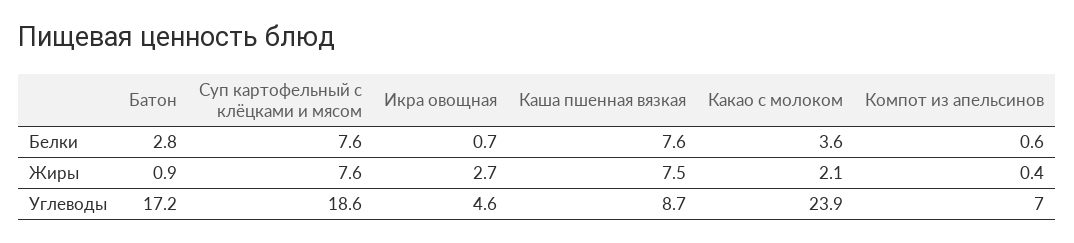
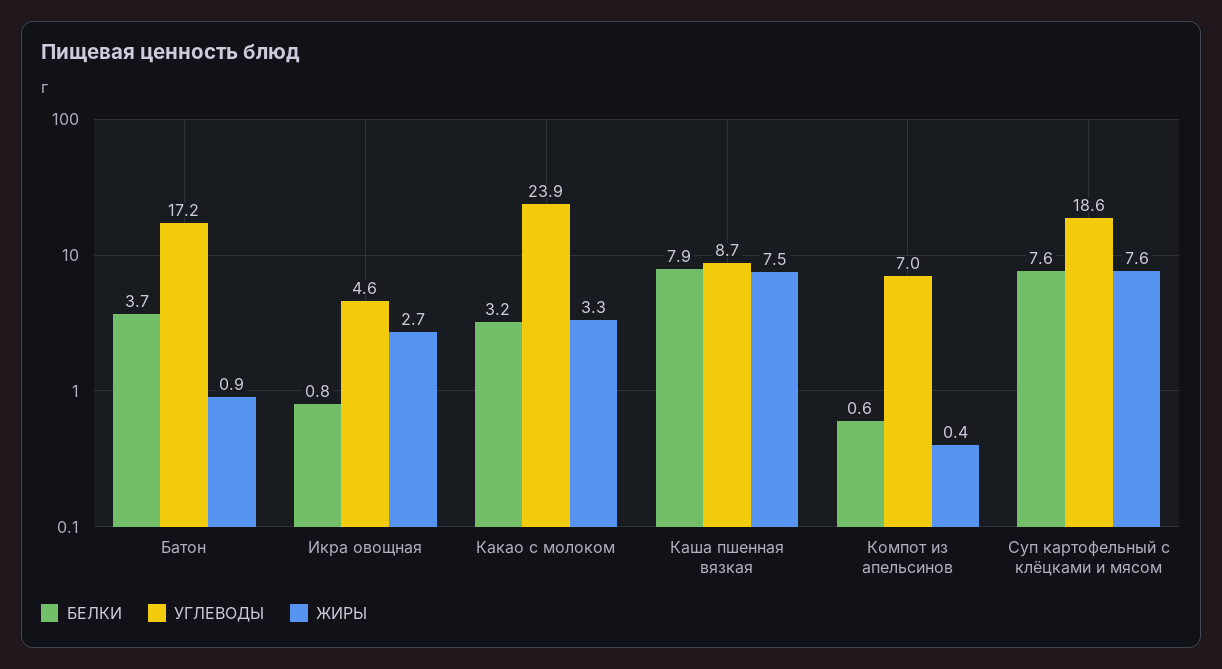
  {
    "Белки": {
-     "Батон": 2.8,
+     "Батон": 3.7,
      "Суп картофельный с клёцками и мясом": 7.6,
-     "Икра овощная": 0.7,
+     "Икра овощная": 0.8,
-     "Каша пшенная вязкая": 7.6,
+     "Каша пшенная вязкая": 7.9,
-     "Какао с молоком": 3.6,
+     "Какао с молоком": 3.2,
      "Компот из апельсинов": 0.6
    },
    "Жиры": {
      "Батон": 0.9,
      "Суп картофельный с клёцками и мясом": 7.6,
      "Икра овощная": 2.7,
      "Каша пшенная вязкая": 7.5,
-     "Какао с молоком": 2.1,
+     "Какао с молоком": 3.3,
      "Компот из апельсинов": 0.4
    },
    "Углеводы": {
      "Батон": 17.2,
      "Суп картофельный с клёцками и мясом": 18.6,
      "Икра овощная": 4.6,
      "Каша пшенная вязкая": 8.7,
      "Какао с молоком": 23.9,
      "Компот из апельсинов": 7
    }
  }

